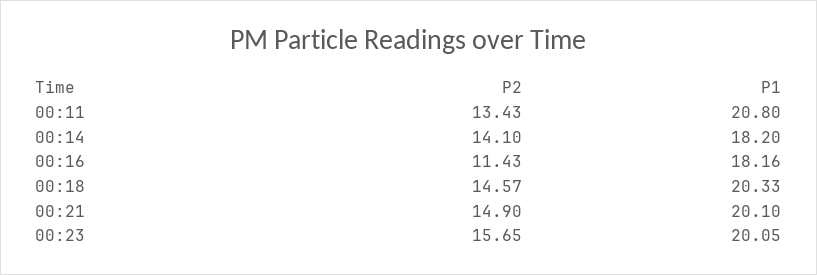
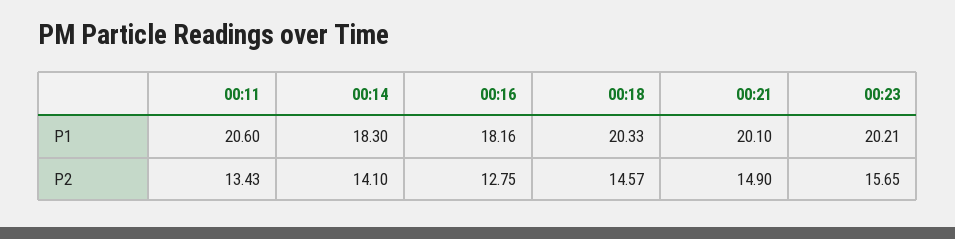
  {
    "P2": {
      "00:11": 13.43,
      "00:14": 14.1,
-     "00:16": 11.43,
+     "00:16": 12.75,
      "00:18": 14.57,
      "00:21": 14.9,
      "00:23": 15.65
    },
    "P1": {
-     "00:11": 20.8,
+     "00:11": 20.6,
-     "00:14": 18.2,
+     "00:14": 18.3,
      "00:16": 18.16,
      "00:18": 20.33,
      "00:21": 20.1,
-     "00:23": 20.05
+     "00:23": 20.21
    }
  }

